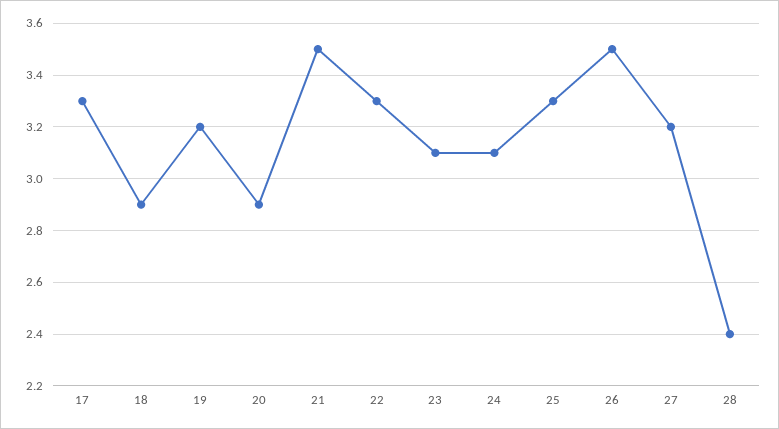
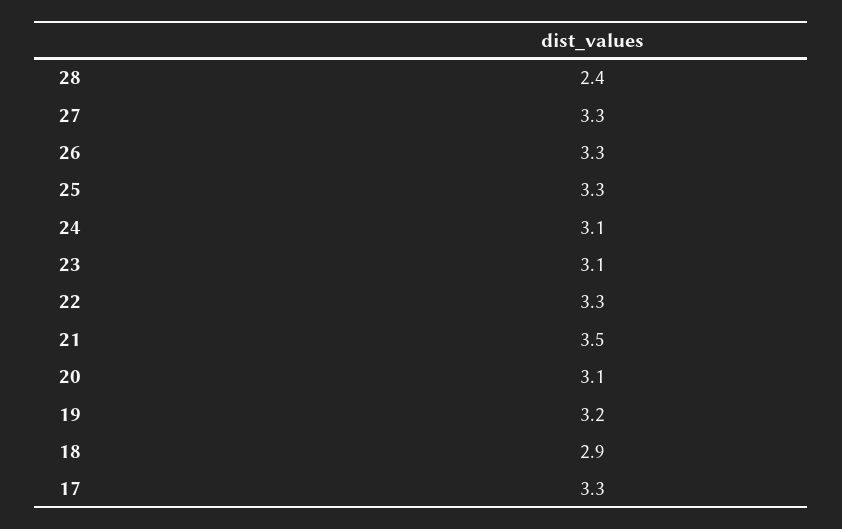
  {
    "17": 3.3,
    "18": 2.9,
    "19": 3.2,
-   "20": 2.9,
+   "20": 3.1,
    "21": 3.5,
    "22": 3.3,
    "23": 3.1,
    "24": 3.1,
    "25": 3.3,
-   "26": 3.5,
+   "26": 3.3,
-   "27": 3.2,
+   "27": 3.3,
    "28": 2.4
  }

